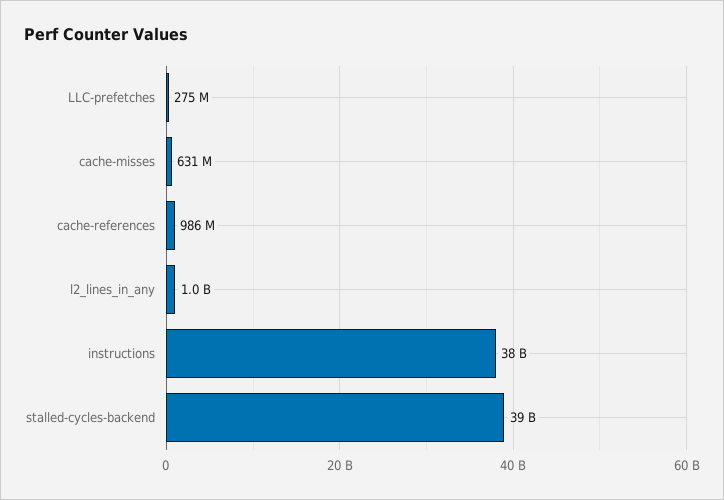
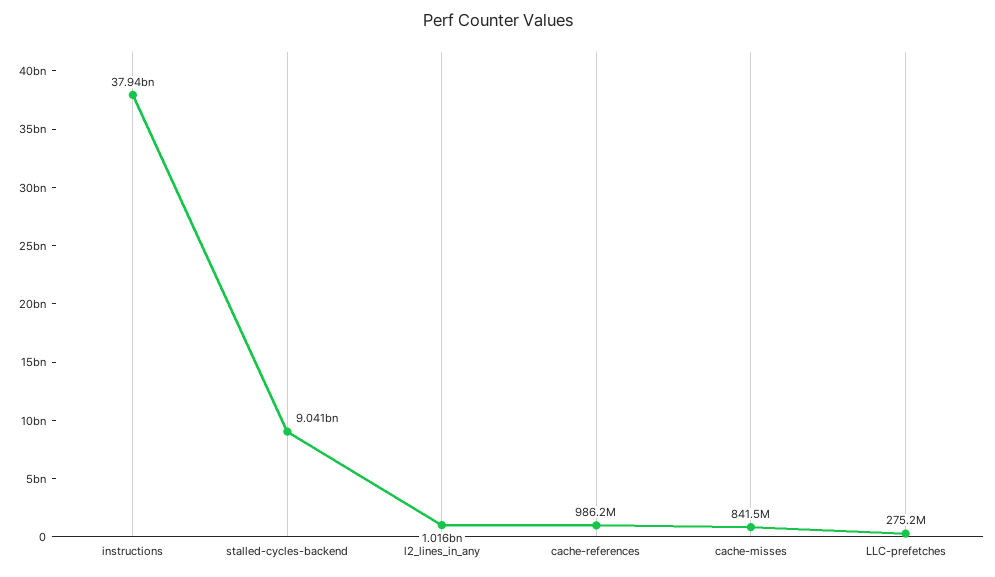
  {
    "LLC-prefetches": 275200000,
-   "cache-misses": 631000000,
+   "cache-misses": 841500000,
    "cache-references": 986200000,
    "l2_lines_in_any": 1016000000,
    "instructions": 37940000000,
-   "stalled-cycles-backend": 39000000000
+   "stalled-cycles-backend": 9041000000
  }

